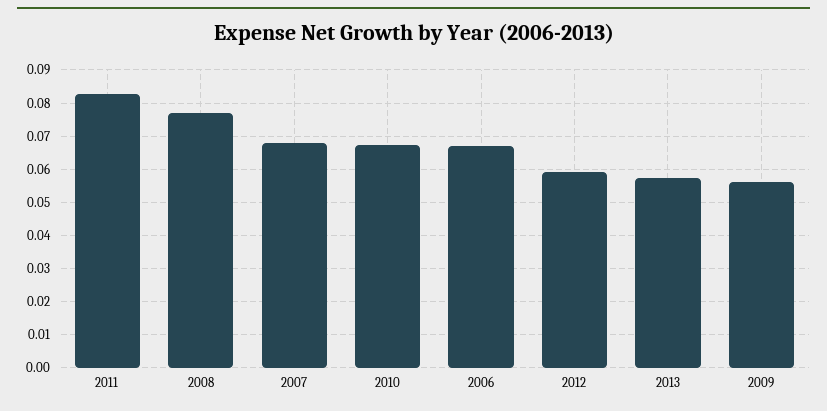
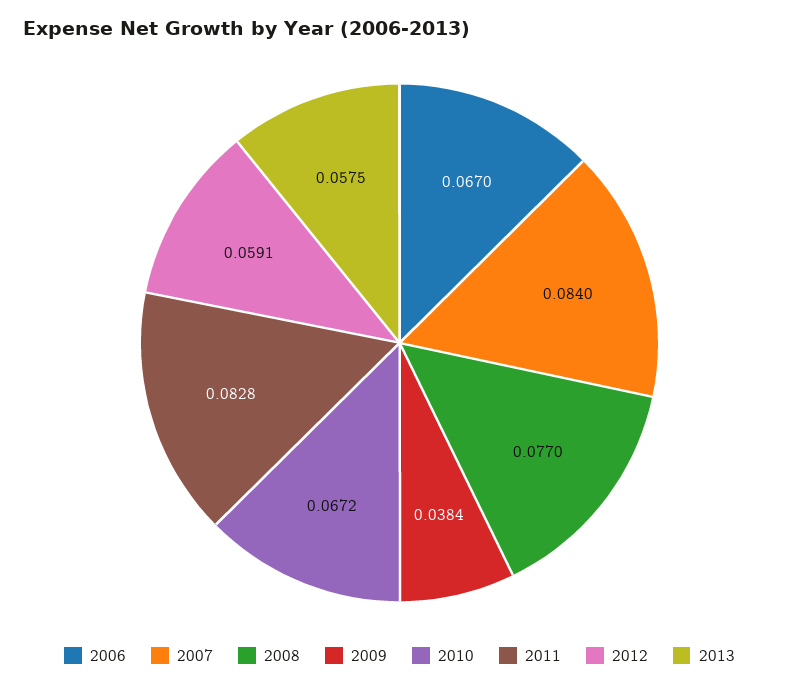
  {
    "2011": 0.0828,
    "2008": 0.077,
-   "2007": 0.068,
+   "2007": 0.084,
    "2010": 0.0672,
    "2006": 0.067,
    "2012": 0.0591,
    "2013": 0.0575,
-   "2009": 0.056
+   "2009": 0.0384
  }

